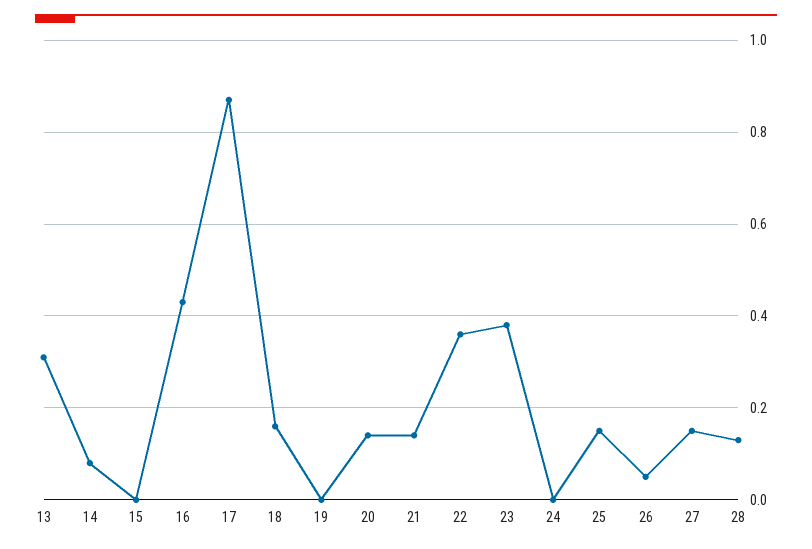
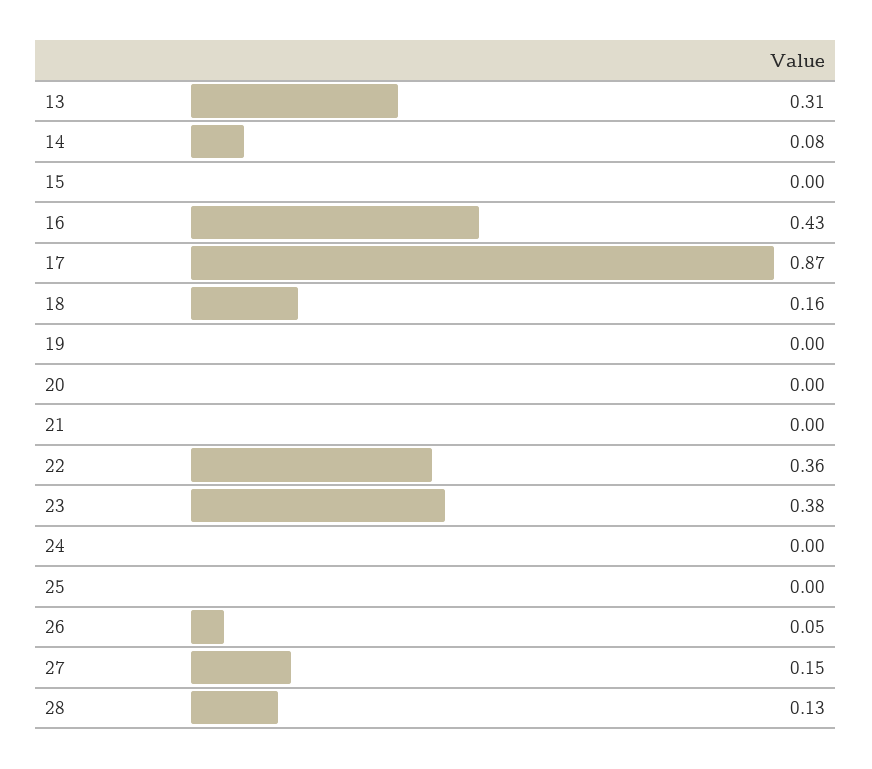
  {
    "13": 0.31,
    "14": 0.08,
    "15": 0,
    "16": 0.43,
    "17": 0.87,
    "18": 0.16,
    "19": 0,
-   "20": 0.15,
+   "20": 0,
-   "21": 0.15,
+   "21": 0,
    "22": 0.36,
    "23": 0.38,
    "24": 0,
-   "25": 0.15,
+   "25": 0,
    "26": 0.05,
    "27": 0.15,
    "28": 0.13
  }

